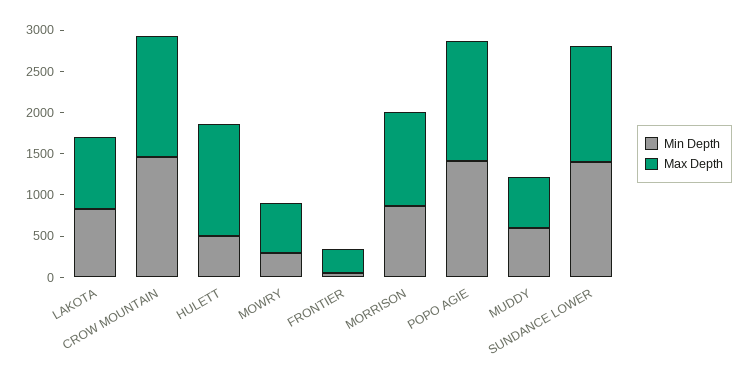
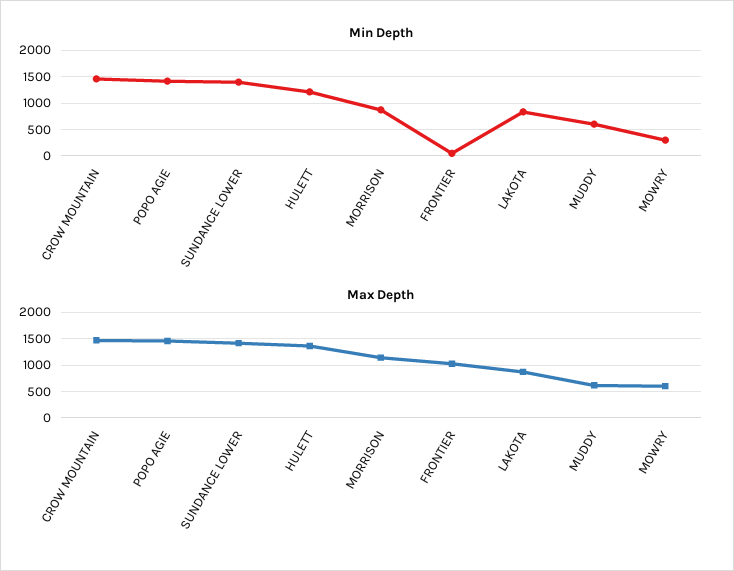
  {
    "Min Depth": {
      "LAKOTA": 800,
      "CROW MOUNTAIN": 1500,
-     "HULETT": 500,
+     "HULETT": 1250,
      "MOWRY": 300,
      "FRONTIER": 0,
      "MORRISON": 900,
      "POPO AGIE": 1400,
      "MUDDY": 600,
      "SUNDANCE LOWER": 1400
    },
    "Max Depth": {
      "LAKOTA": 900,
      "CROW MOUNTAIN": 1500,
      "HULETT": 1400,
      "MOWRY": 600,
-     "FRONTIER": 300,
+     "FRONTIER": 1000,
      "MORRISON": 1100,
      "POPO AGIE": 1500,
      "MUDDY": 600,
      "SUNDANCE LOWER": 1400
    }
  }

